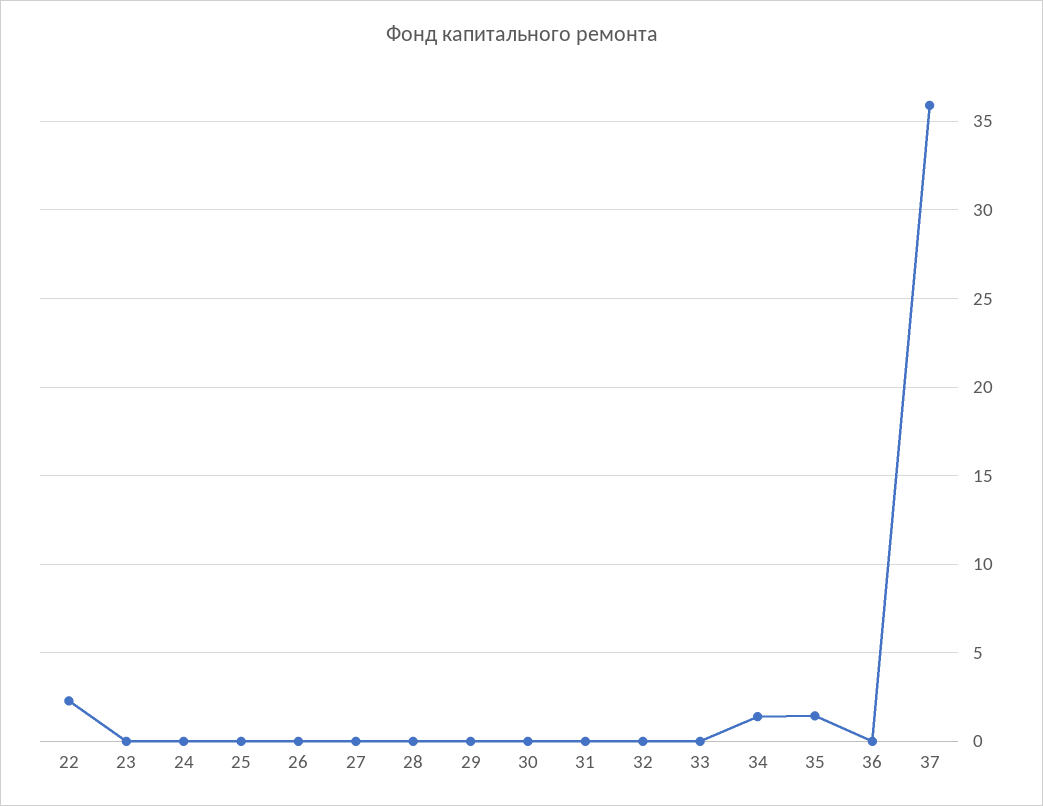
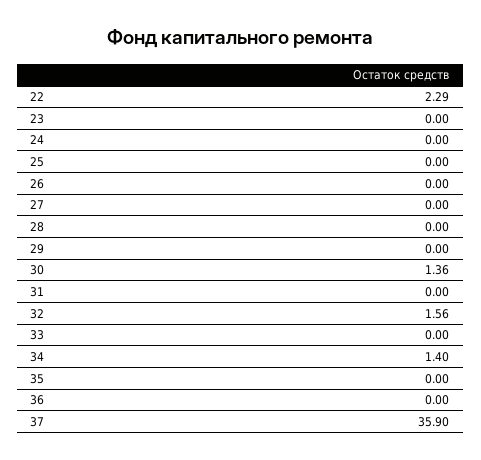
  {
    "22": 2.29,
    "23": 0,
    "24": 0,
    "25": 0,
    "26": 0,
    "27": 0,
    "28": 0,
    "29": 0,
-   "30": 0,
+   "30": 1.36,
    "31": 0,
-   "32": 0,
+   "32": 1.56,
    "33": 0,
    "34": 1.4,
-   "35": 1.5,
+   "35": 0,
    "36": 0,
    "37": 35.9
  }

